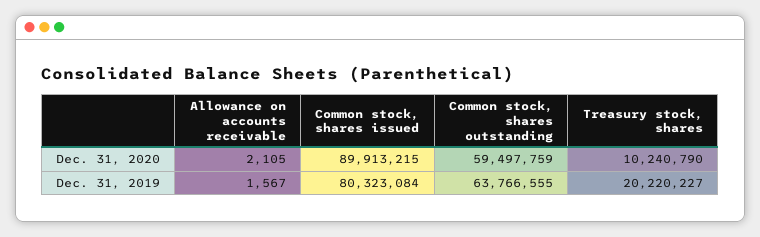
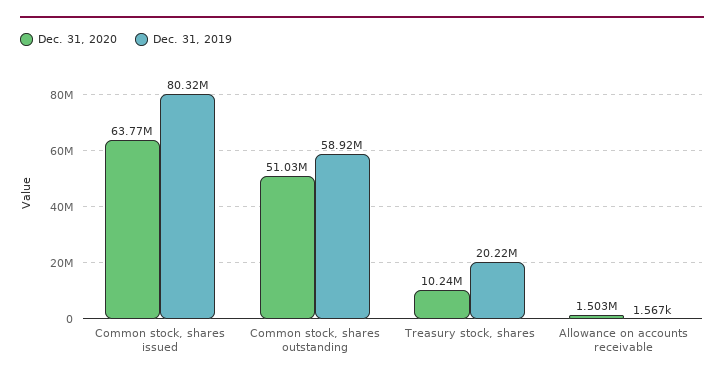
  {
    "Dec. 31, 2020": {
-     "Allowance on accounts receivable": 2105,
+     "Allowance on accounts receivable": 1503000,
-     "Common stock, shares issued": 89913215,
+     "Common stock, shares issued": 63770000,
-     "Common stock, shares outstanding": 59497759,
+     "Common stock, shares outstanding": 51030000,
      "Treasury stock, shares": 10240790
    },
    "Dec. 31, 2019": {
      "Allowance on accounts receivable": 1567,
      "Common stock, shares issued": 80323084,
-     "Common stock, shares outstanding": 63766555,
+     "Common stock, shares outstanding": 58920000,
      "Treasury stock, shares": 20220227
    }
  }

